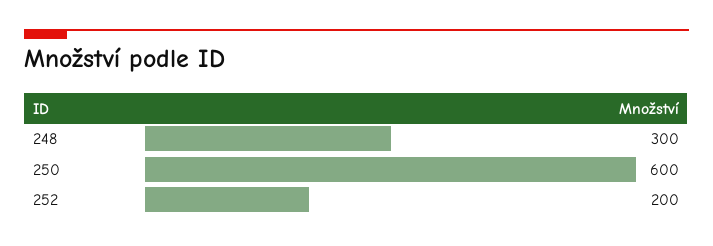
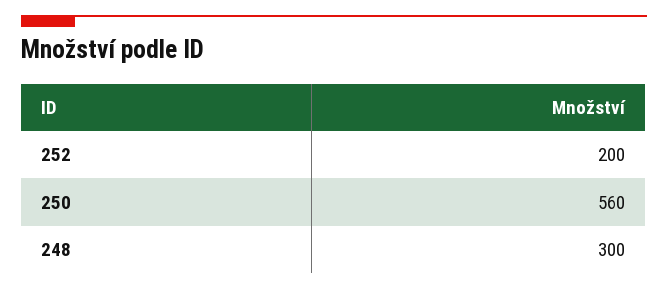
  {
    "248": 300,
-   "250": 600,
+   "250": 560,
    "252": 200
  }

